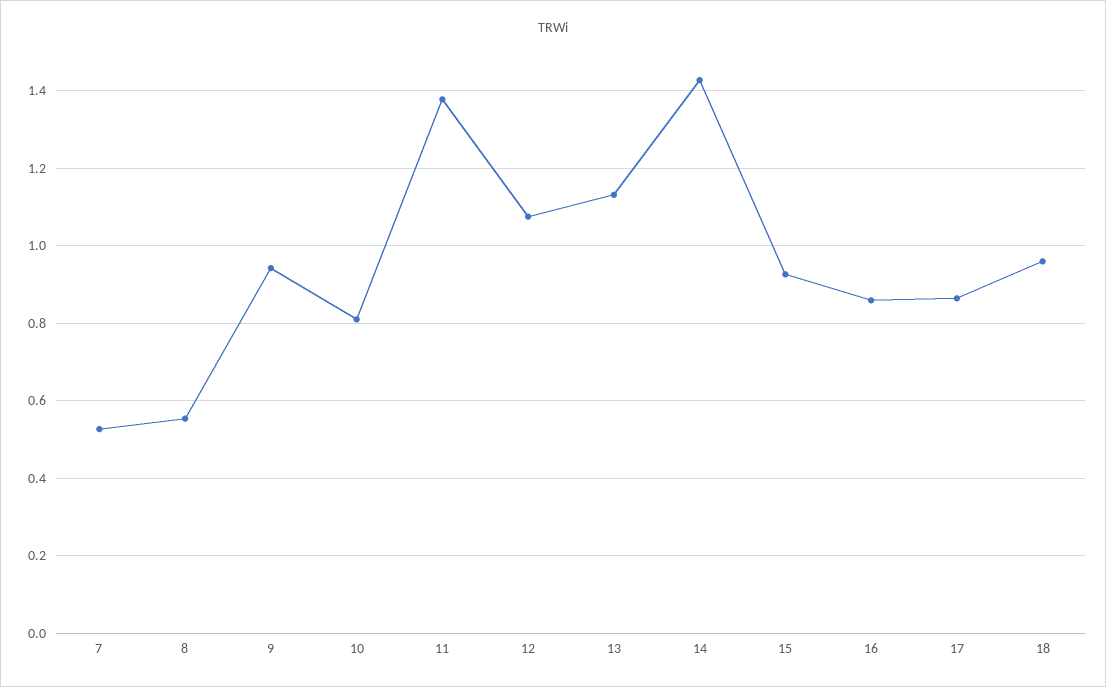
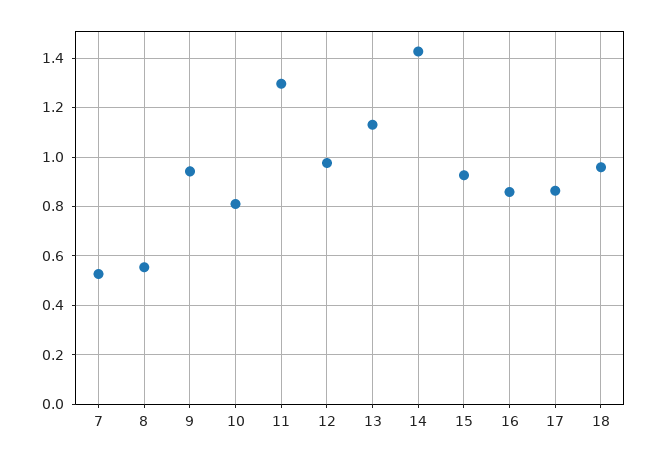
  {
    "7": 0.52,
    "8": 0.56,
    "9": 0.94,
    "10": 0.82,
-   "11": 1.38,
+   "11": 1.3,
-   "12": 1.08,
+   "12": 0.975,
    "13": 1.14,
    "14": 1.42,
    "15": 0.92,
    "16": 0.86,
    "17": 0.86,
    "18": 0.96
  }

